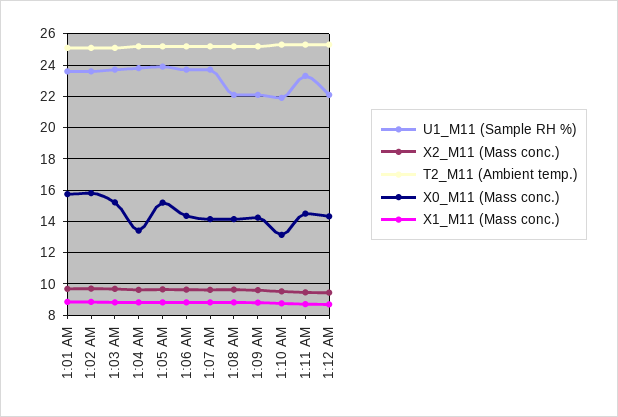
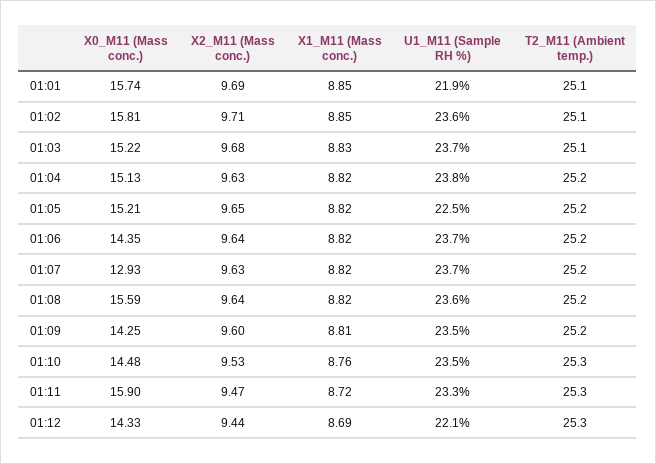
  {
    "U1_M11 (Sample RH %)": {
-     "1:01 AM": 23.5,
+     "1:01 AM": 21.9,
      "1:02 AM": 23.6,
      "1:03 AM": 23.7,
      "1:04 AM": 23.8,
-     "1:05 AM": 24,
+     "1:05 AM": 22.5,
      "1:06 AM": 23.7,
      "1:07 AM": 23.7,
-     "1:08 AM": 22,
+     "1:08 AM": 23.6,
-     "1:09 AM": 22,
+     "1:09 AM": 23.5,
-     "1:10 AM": 22,
+     "1:10 AM": 23.5,
      "1:11 AM": 23.3,
      "1:12 AM": 22.1
    },
    "X2_M11 (Mass conc.)": {
      "1:01 AM": 9.69,
      "1:02 AM": 9.71,
      "1:03 AM": 9.68,
      "1:04 AM": 9.63,
      "1:05 AM": 9.65,
      "1:06 AM": 9.64,
      "1:07 AM": 9.63,
      "1:08 AM": 9.64,
      "1:09 AM": 9.6,
      "1:10 AM": 9.53,
      "1:11 AM": 9.47,
      "1:12 AM": 9.44
    },
    "T2_M11 (Ambient temp.)": {
      "1:01 AM": 25.1,
      "1:02 AM": 25.1,
      "1:03 AM": 25.1,
      "1:04 AM": 25.2,
      "1:05 AM": 25.2,
      "1:06 AM": 25.2,
      "1:07 AM": 25.2,
      "1:08 AM": 25.2,
      "1:09 AM": 25.2,
      "1:10 AM": 25.3,
      "1:11 AM": 25.3,
      "1:12 AM": 25.3
    },
    "X0_M11 (Mass conc.)": {
      "1:01 AM": 15.74,
      "1:02 AM": 15.81,
      "1:03 AM": 15.22,
-     "1:04 AM": 13.5,
+     "1:04 AM": 15.13,
      "1:05 AM": 15.21,
      "1:06 AM": 14.35,
-     "1:07 AM": 14,
+     "1:07 AM": 12.93,
-     "1:08 AM": 14,
+     "1:08 AM": 15.59,
      "1:09 AM": 14.25,
-     "1:10 AM": 13,
+     "1:10 AM": 14.48,
-     "1:11 AM": 14.5,
+     "1:11 AM": 15.9,
      "1:12 AM": 14.33
    },
    "X1_M11 (Mass conc.)": {
      "1:01 AM": 8.85,
      "1:02 AM": 8.85,
      "1:03 AM": 8.83,
      "1:04 AM": 8.82,
      "1:05 AM": 8.82,
      "1:06 AM": 8.82,
      "1:07 AM": 8.82,
      "1:08 AM": 8.82,
      "1:09 AM": 8.81,
      "1:10 AM": 8.76,
      "1:11 AM": 8.72,
      "1:12 AM": 8.69
    }
  }

